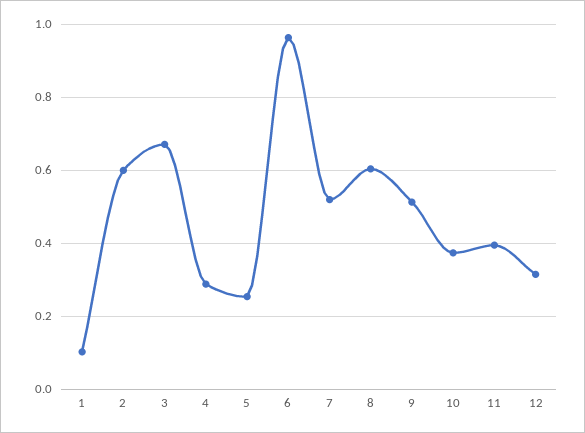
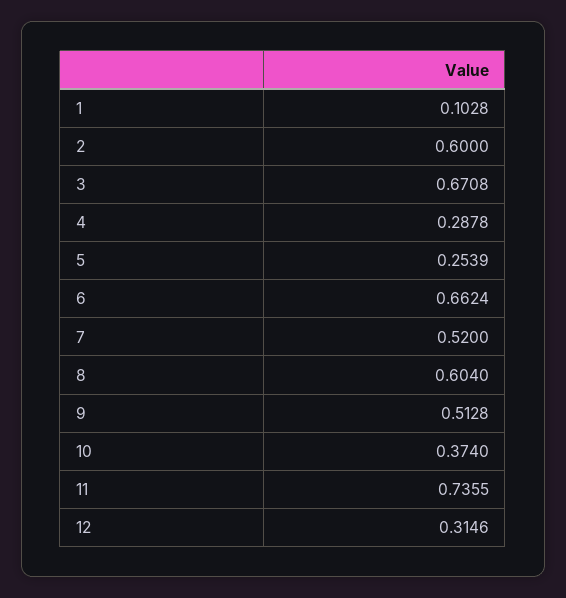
  {
    "1": 0.1028,
    "2": 0.6,
    "3": 0.6708,
    "4": 0.2878,
    "5": 0.2539,
-   "6": 0.96,
+   "6": 0.6624,
    "7": 0.52,
    "8": 0.604,
    "9": 0.5128,
    "10": 0.374,
-   "11": 0.4,
+   "11": 0.7355,
    "12": 0.3146
  }

